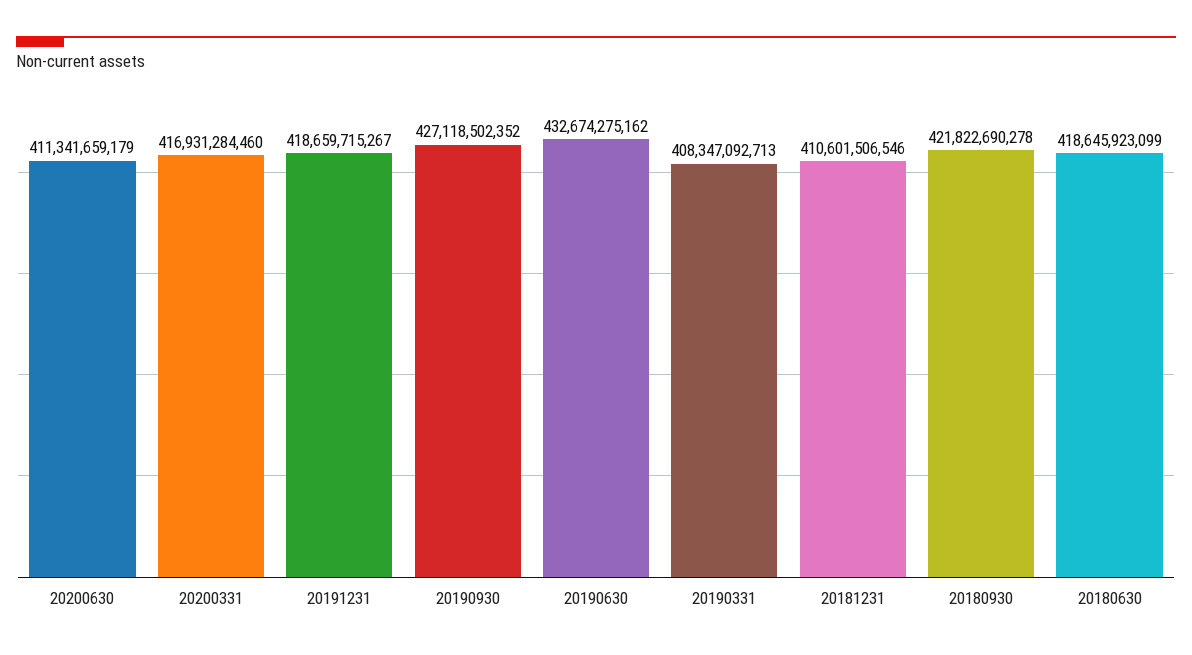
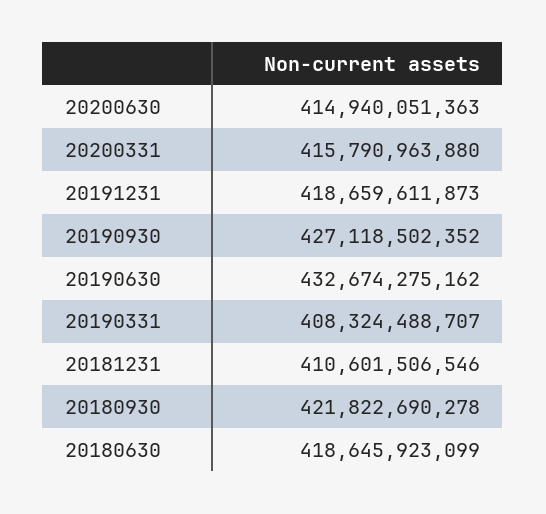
  {
-   "20200630": 411341659179,
+   "20200630": 414940051363,
-   "20200331": 416931284460,
+   "20200331": 415790963880,
-   "20191231": 418659715267,
+   "20191231": 418659611873,
    "20190930": 427118502352,
    "20190630": 432674275162,
-   "20190331": 408347092713,
+   "20190331": 408324488707,
    "20181231": 410601506546,
    "20180930": 421822690278,
    "20180630": 418645923099
  }

